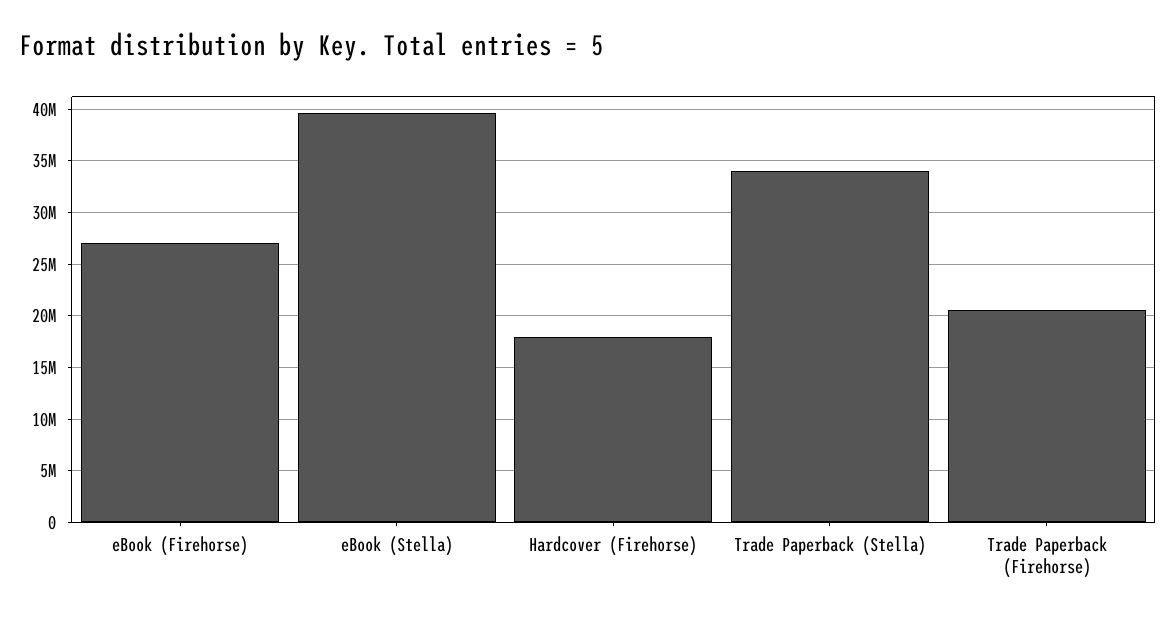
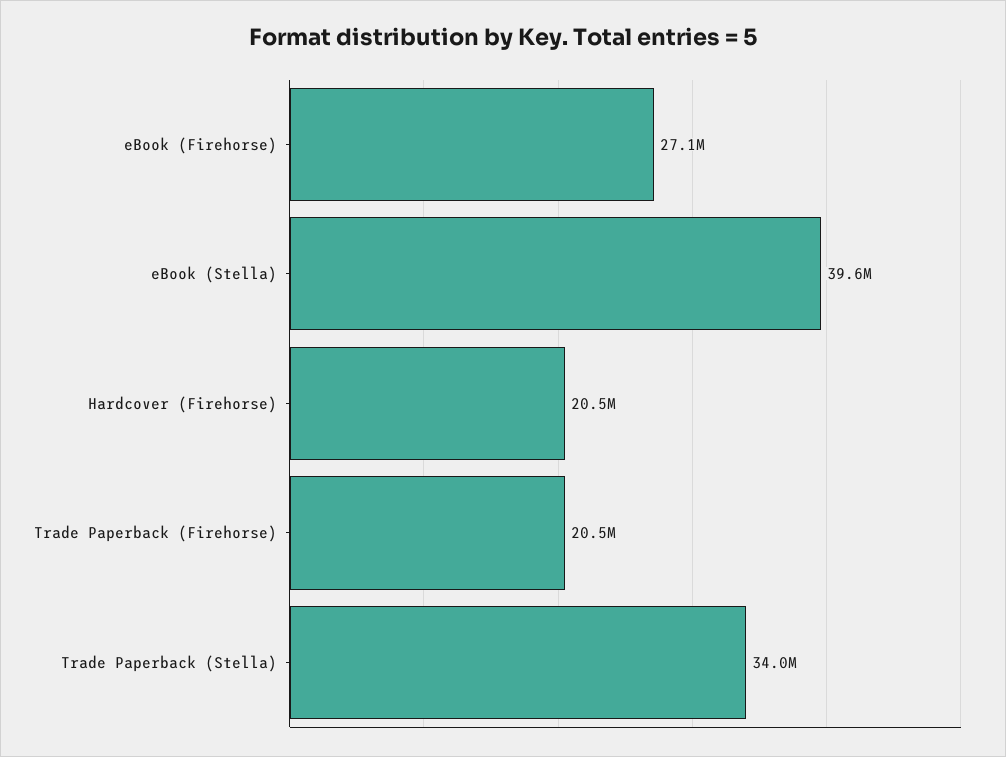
  {
    "eBook (Firehorse)": 27100000,
    "eBook (Stella)": 39600000,
-   "Hardcover (Firehorse)": 18000000,
+   "Hardcover (Firehorse)": 20500000,
    "Trade Paperback (Stella)": 34000000,
    "Trade Paperback (Firehorse)": 20500000
  }

